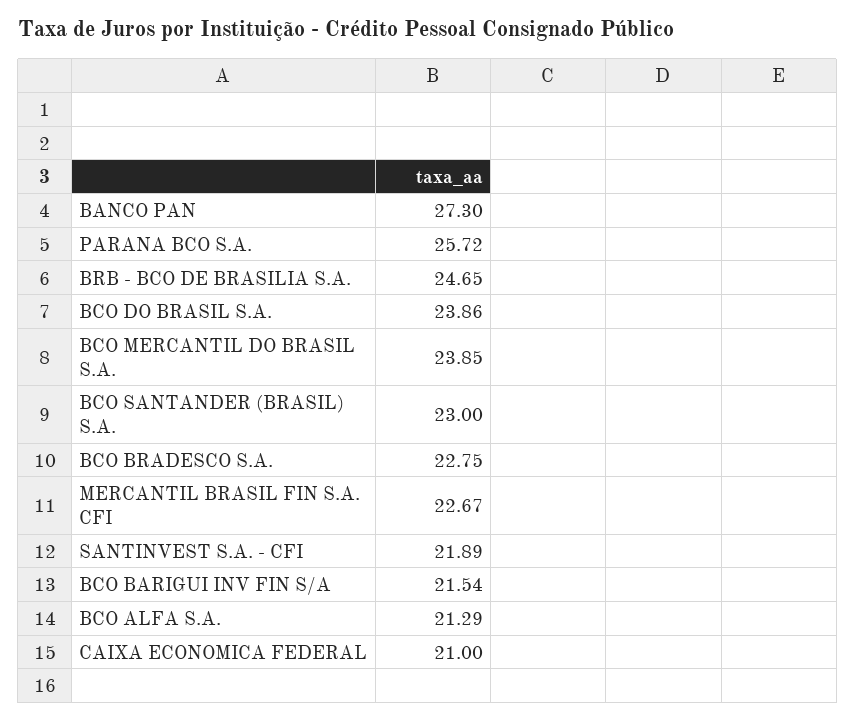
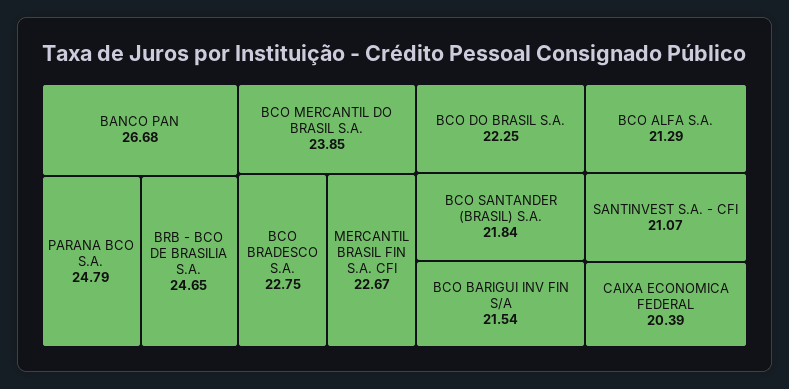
  {
-   "BANCO PAN": 27.3,
+   "BANCO PAN": 26.68,
-   "PARANA BCO S.A.": 25.72,
+   "PARANA BCO S.A.": 24.79,
    "BRB - BCO DE BRASILIA S.A.": 24.65,
-   "BCO DO BRASIL S.A.": 23.86,
+   "BCO DO BRASIL S.A.": 22.25,
    "BCO MERCANTIL DO BRASIL S.A.": 23.85,
-   "BCO SANTANDER (BRASIL) S.A.": 23,
+   "BCO SANTANDER (BRASIL) S.A.": 21.84,
    "BCO BRADESCO S.A.": 22.75,
    "MERCANTIL BRASIL FIN S.A. CFI": 22.67,
-   "SANTINVEST S.A. - CFI": 21.89,
+   "SANTINVEST S.A. - CFI": 21.07,
    "BCO BARIGUI INV FIN S/A": 21.54,
    "BCO ALFA S.A.": 21.29,
-   "CAIXA ECONOMICA FEDERAL": 21
+   "CAIXA ECONOMICA FEDERAL": 20.39
  }

